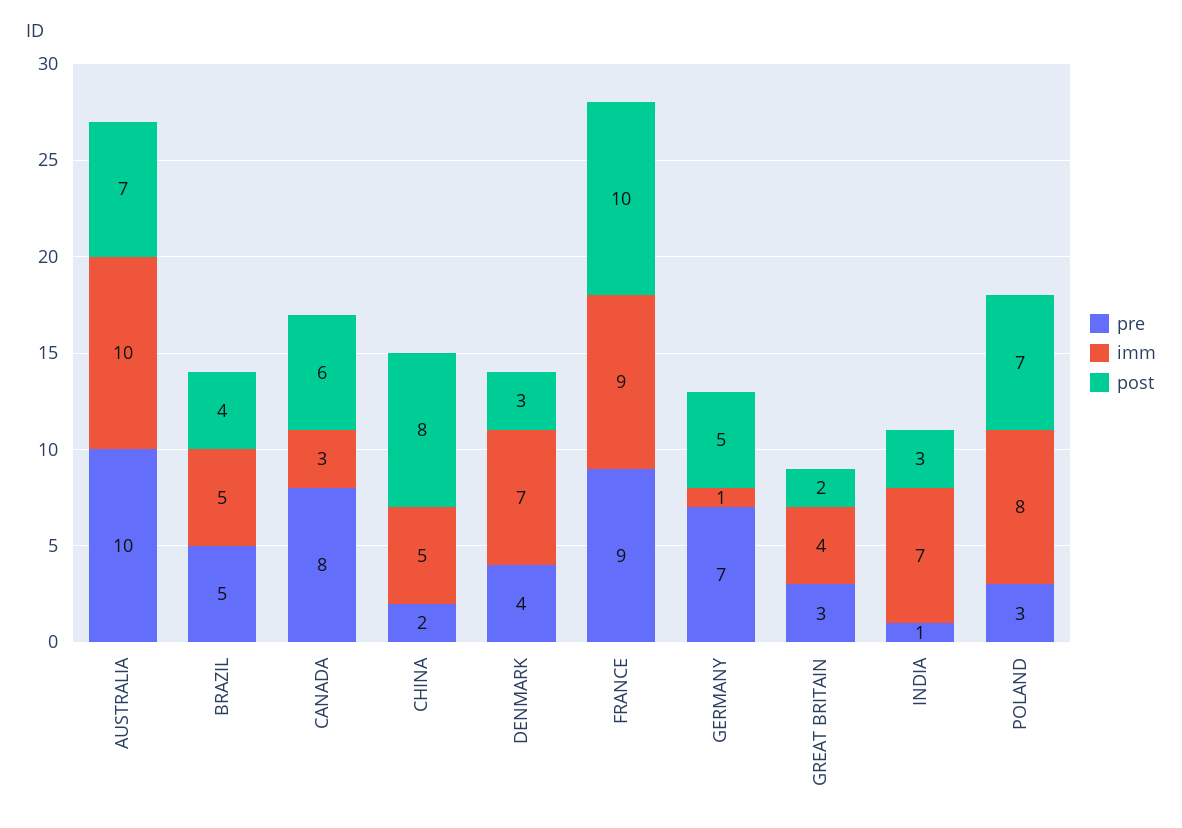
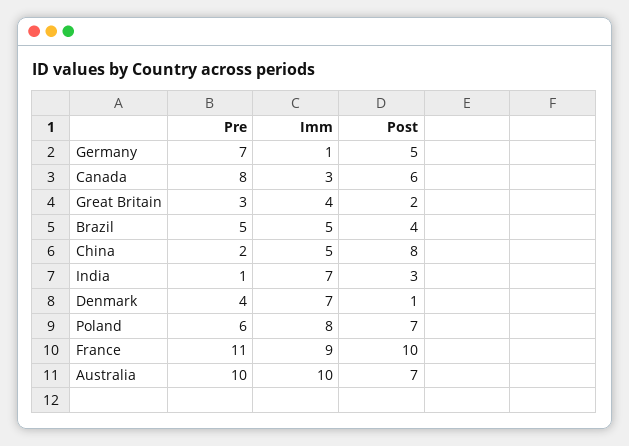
  {
    "pre": {
      "AUSTRALIA": 10,
      "BRAZIL": 5,
      "CANADA": 8,
      "CHINA": 2,
      "DENMARK": 4,
-     "FRANCE": 9,
+     "FRANCE": 11,
      "GERMANY": 7,
      "GREAT BRITAIN": 3,
      "INDIA": 1,
-     "POLAND": 3
+     "POLAND": 6
    },
    "imm": {
      "AUSTRALIA": 10,
      "BRAZIL": 5,
      "CANADA": 3,
      "CHINA": 5,
      "DENMARK": 7,
      "FRANCE": 9,
      "GERMANY": 1,
      "GREAT BRITAIN": 4,
      "INDIA": 7,
      "POLAND": 8
    },
    "post": {
      "AUSTRALIA": 7,
      "BRAZIL": 4,
      "CANADA": 6,
      "CHINA": 8,
-     "DENMARK": 3,
+     "DENMARK": 1,
      "FRANCE": 10,
      "GERMANY": 5,
      "GREAT BRITAIN": 2,
      "INDIA": 3,
      "POLAND": 7
    }
  }

